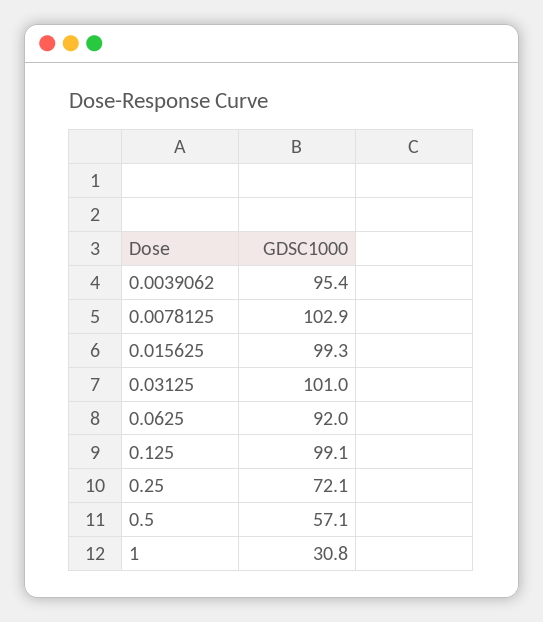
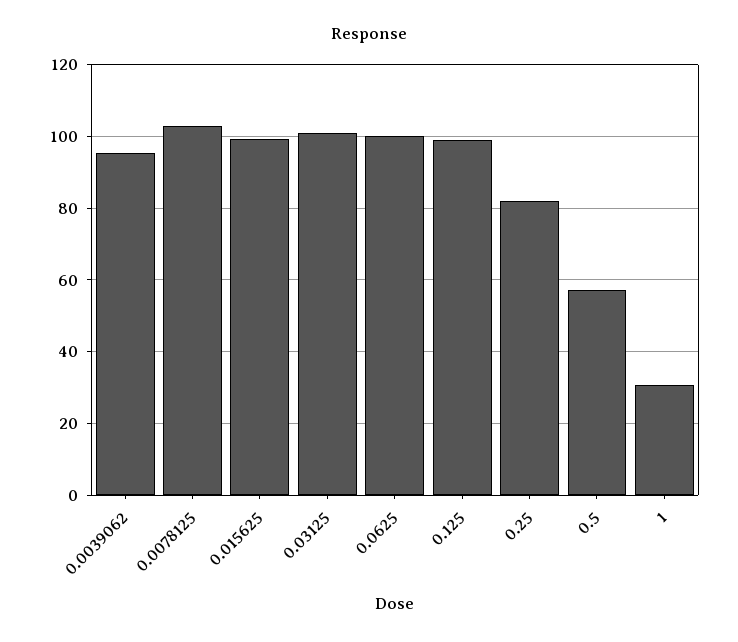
  {
    "0.0039062": 95.4,
    "0.0078125": 102.9,
    "0.015625": 99.3,
    "0.03125": 101,
-   "0.0625": 92,
+   "0.0625": 100,
    "0.125": 99.1,
-   "0.25": 72.1,
+   "0.25": 82,
    "0.5": 57.1,
    "1": 30.8
  }

